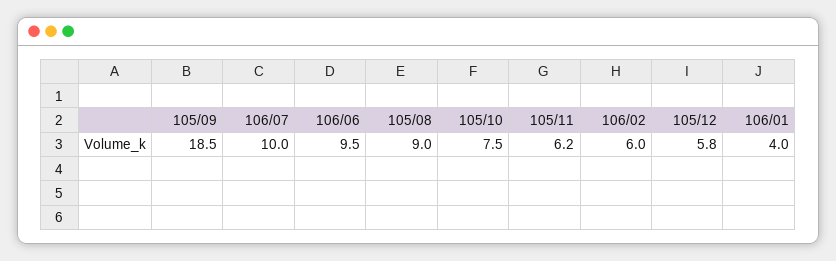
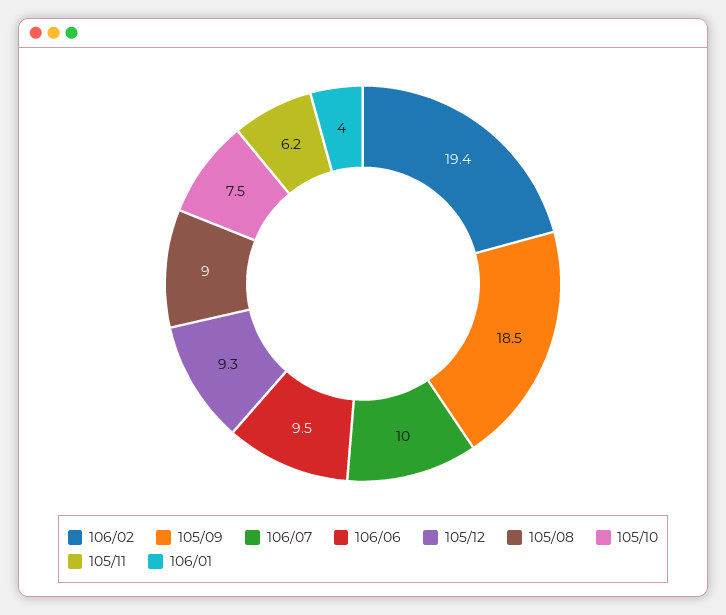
  {
    "105/09": 18.5,
    "106/07": 10,
    "106/06": 9.5,
    "105/08": 9,
    "105/10": 7.5,
    "105/11": 6.2,
-   "106/02": 6,
+   "106/02": 19.4,
-   "105/12": 5.8,
+   "105/12": 9.3,
    "106/01": 4
  }

